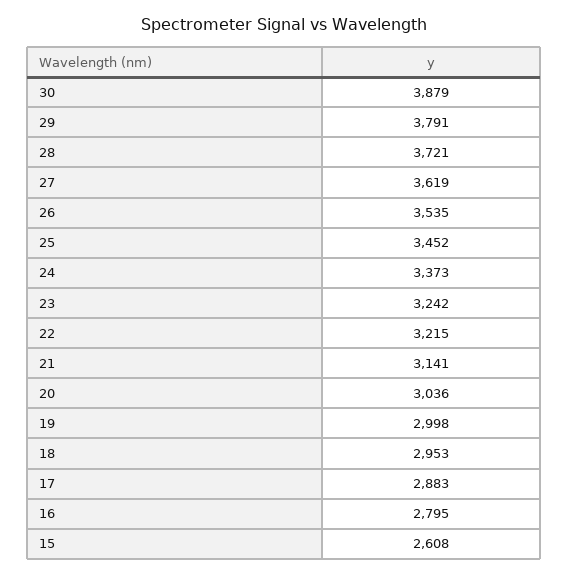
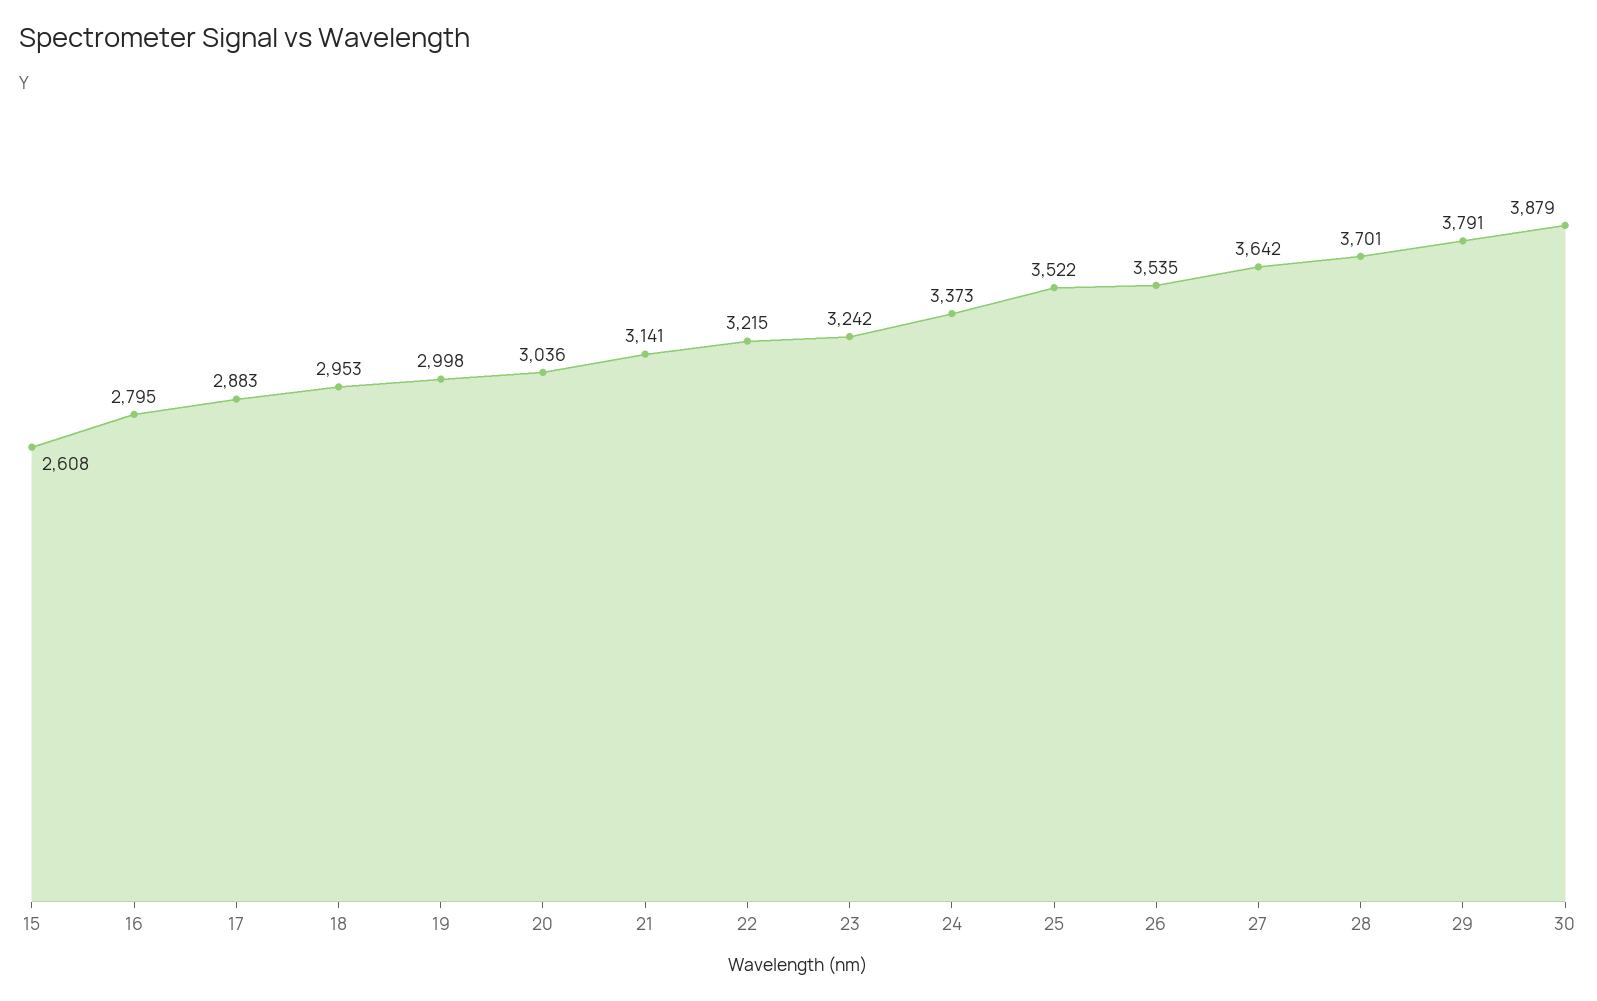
  {
    "30": 3879,
    "29": 3791,
-   "28": 3721,
+   "28": 3701,
-   "27": 3619,
+   "27": 3642,
    "26": 3535,
-   "25": 3452,
+   "25": 3522,
    "24": 3373,
    "23": 3242,
    "22": 3215,
    "21": 3141,
    "20": 3036,
    "19": 2998,
    "18": 2953,
    "17": 2883,
    "16": 2795,
    "15": 2608
  }

